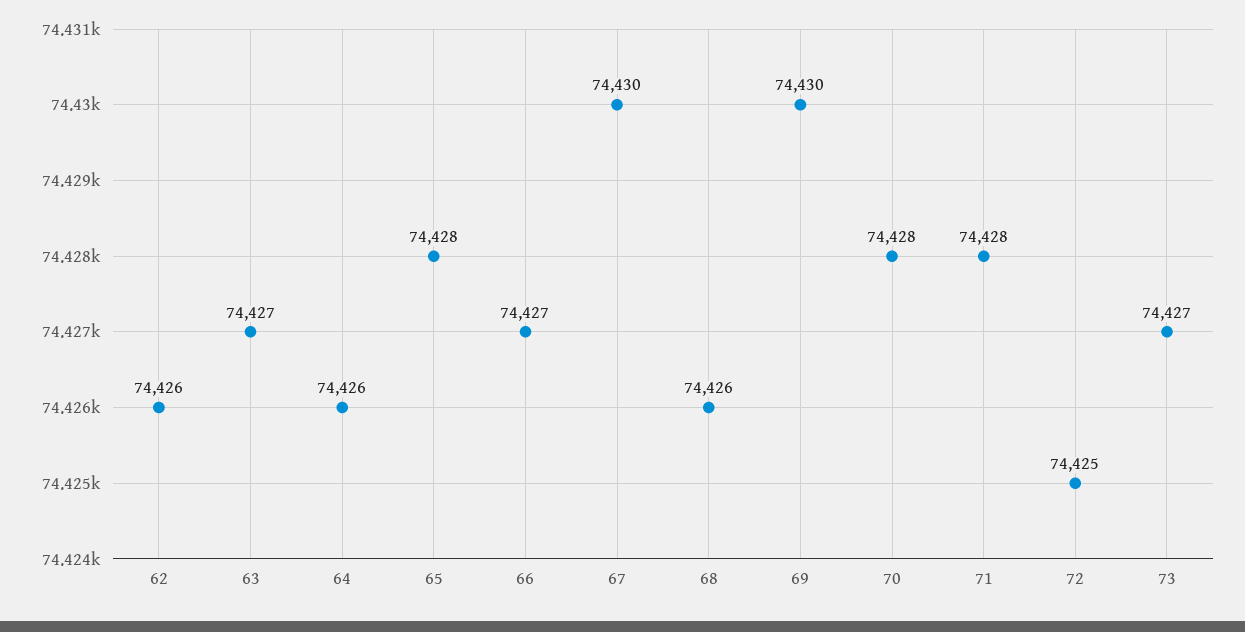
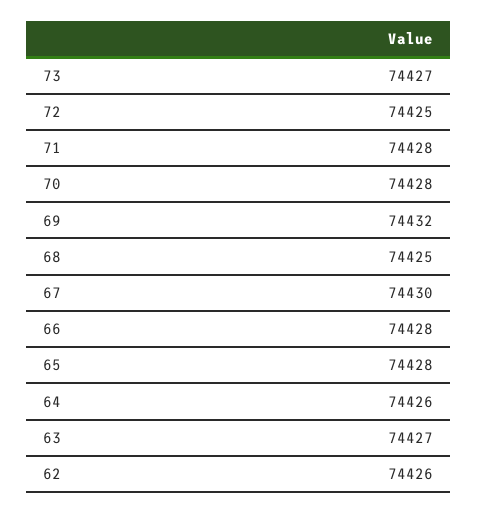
  {
    "62": 74426,
    "63": 74427,
    "64": 74426,
    "65": 74428,
-   "66": 74427,
+   "66": 74428,
    "67": 74430,
-   "68": 74426,
+   "68": 74425,
-   "69": 74430,
+   "69": 74432,
    "70": 74428,
    "71": 74428,
    "72": 74425,
    "73": 74427
  }

